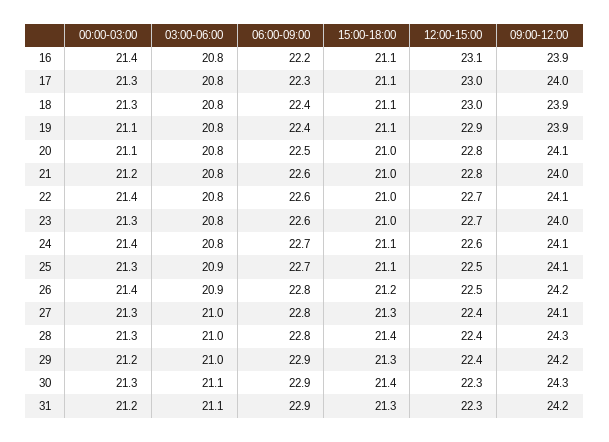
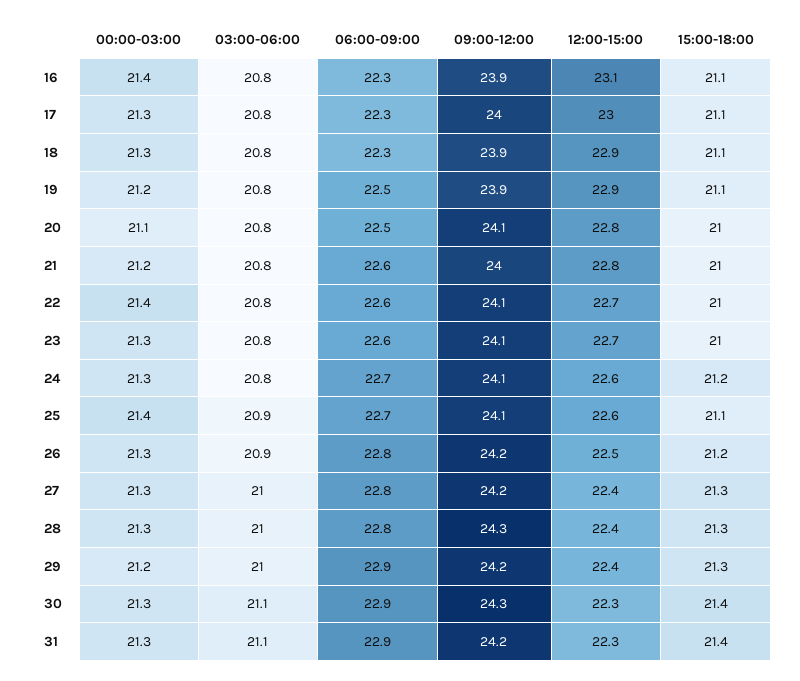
  {
    "00:00-03:00": {
      "16": 21.4,
      "17": 21.3,
      "18": 21.3,
-     "19": 21.1,
+     "19": 21.2,
      "20": 21.1,
      "21": 21.2,
      "22": 21.4,
      "23": 21.3,
-     "24": 21.4,
+     "24": 21.3,
-     "25": 21.3,
+     "25": 21.4,
-     "26": 21.4,
+     "26": 21.3,
      "27": 21.3,
      "28": 21.3,
      "29": 21.2,
      "30": 21.3,
-     "31": 21.2
+     "31": 21.3
    },
    "03:00-06:00": {
      "16": 20.8,
      "17": 20.8,
      "18": 20.8,
      "19": 20.8,
      "20": 20.8,
      "21": 20.8,
      "22": 20.8,
      "23": 20.8,
      "24": 20.8,
      "25": 20.9,
      "26": 20.9,
      "27": 21,
      "28": 21,
      "29": 21,
      "30": 21.1,
      "31": 21.1
    },
    "06:00-09:00": {
-     "16": 22.2,
+     "16": 22.3,
      "17": 22.3,
-     "18": 22.4,
+     "18": 22.3,
-     "19": 22.4,
+     "19": 22.5,
      "20": 22.5,
      "21": 22.6,
      "22": 22.6,
      "23": 22.6,
      "24": 22.7,
      "25": 22.7,
      "26": 22.8,
      "27": 22.8,
      "28": 22.8,
      "29": 22.9,
      "30": 22.9,
      "31": 22.9
    },
    "15:00-18:00": {
      "16": 21.1,
      "17": 21.1,
      "18": 21.1,
      "19": 21.1,
      "20": 21,
      "21": 21,
      "22": 21,
      "23": 21,
-     "24": 21.1,
+     "24": 21.2,
      "25": 21.1,
      "26": 21.2,
      "27": 21.3,
-     "28": 21.4,
+     "28": 21.3,
      "29": 21.3,
      "30": 21.4,
-     "31": 21.3
+     "31": 21.4
    },
    "12:00-15:00": {
      "16": 23.1,
      "17": 23,
-     "18": 23,
+     "18": 22.9,
      "19": 22.9,
      "20": 22.8,
      "21": 22.8,
      "22": 22.7,
      "23": 22.7,
      "24": 22.6,
-     "25": 22.5,
+     "25": 22.6,
      "26": 22.5,
      "27": 22.4,
      "28": 22.4,
      "29": 22.4,
      "30": 22.3,
      "31": 22.3
    },
    "09:00-12:00": {
      "16": 23.9,
      "17": 24,
      "18": 23.9,
      "19": 23.9,
      "20": 24.1,
      "21": 24,
      "22": 24.1,
-     "23": 24,
+     "23": 24.1,
      "24": 24.1,
      "25": 24.1,
      "26": 24.2,
-     "27": 24.1,
+     "27": 24.2,
      "28": 24.3,
      "29": 24.2,
      "30": 24.3,
      "31": 24.2
    }
  }

